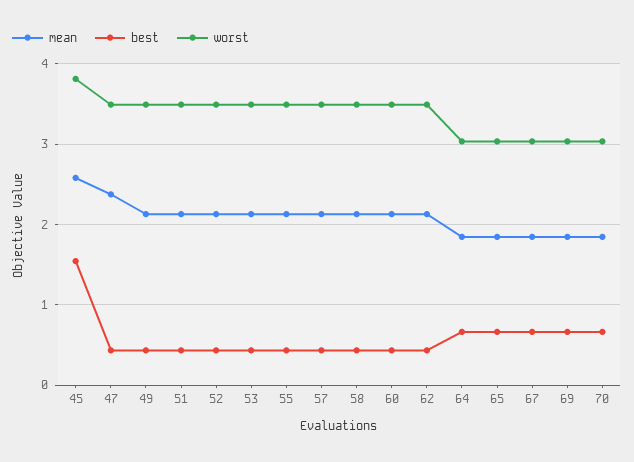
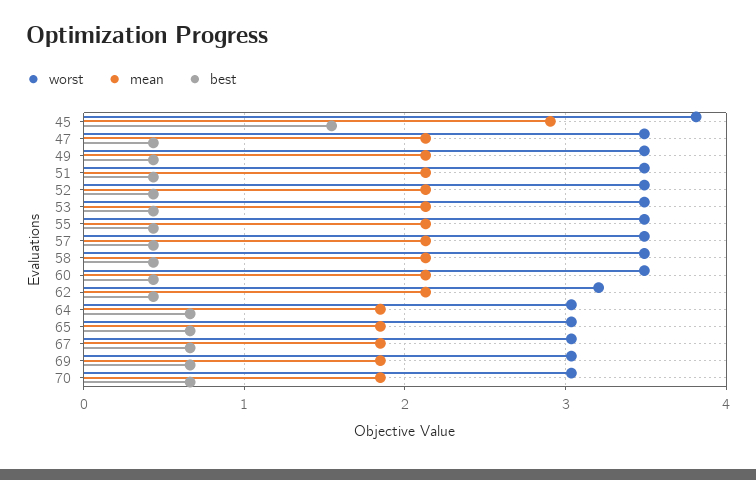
  {
    "mean": {
-     "45": 2.6,
+     "45": 2.9,
-     "47": 2.4,
+     "47": 2.1,
      "49": 2.1,
      "51": 2.1,
      "52": 2.1,
      "53": 2.1,
      "55": 2.1,
      "57": 2.1,
      "58": 2.1,
      "60": 2.1,
      "62": 2.1,
      "64": 1.8,
      "65": 1.8,
      "67": 1.8,
      "69": 1.8,
      "70": 1.8
    },
    "best": {
      "45": 1.5,
      "47": 0.4,
      "49": 0.4,
      "51": 0.4,
      "52": 0.4,
      "53": 0.4,
      "55": 0.4,
      "57": 0.4,
      "58": 0.4,
      "60": 0.4,
      "62": 0.4,
      "64": 0.7,
      "65": 0.7,
      "67": 0.7,
      "69": 0.7,
      "70": 0.7
    },
    "worst": {
      "45": 3.8,
      "47": 3.5,
      "49": 3.5,
      "51": 3.5,
      "52": 3.5,
      "53": 3.5,
      "55": 3.5,
      "57": 3.5,
      "58": 3.5,
      "60": 3.5,
-     "62": 3.5,
+     "62": 3.2,
      "64": 3,
      "65": 3,
      "67": 3,
      "69": 3,
      "70": 3
    }
  }

